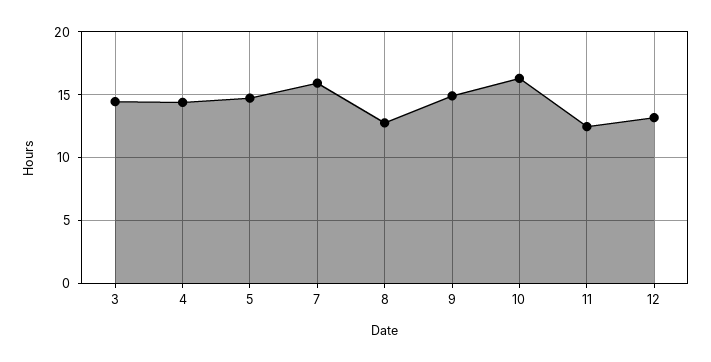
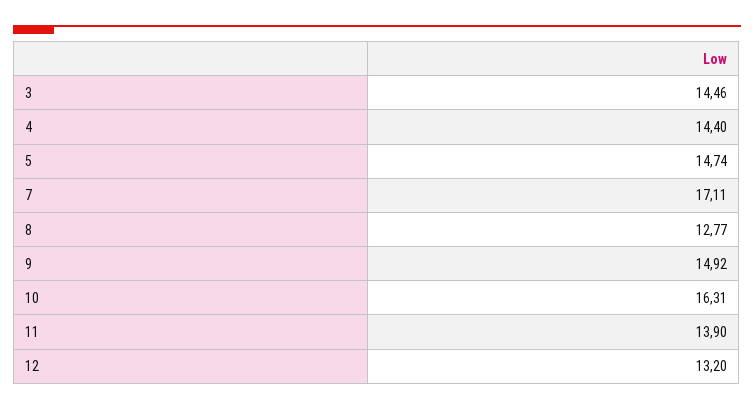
  {
    "3": 14.46,
    "4": 14.4,
    "5": 14.74,
-   "7": 16,
+   "7": 17.11,
    "8": 12.77,
    "9": 14.92,
    "10": 16.31,
-   "11": 12.5,
+   "11": 13.9,
    "12": 13.2
  }

